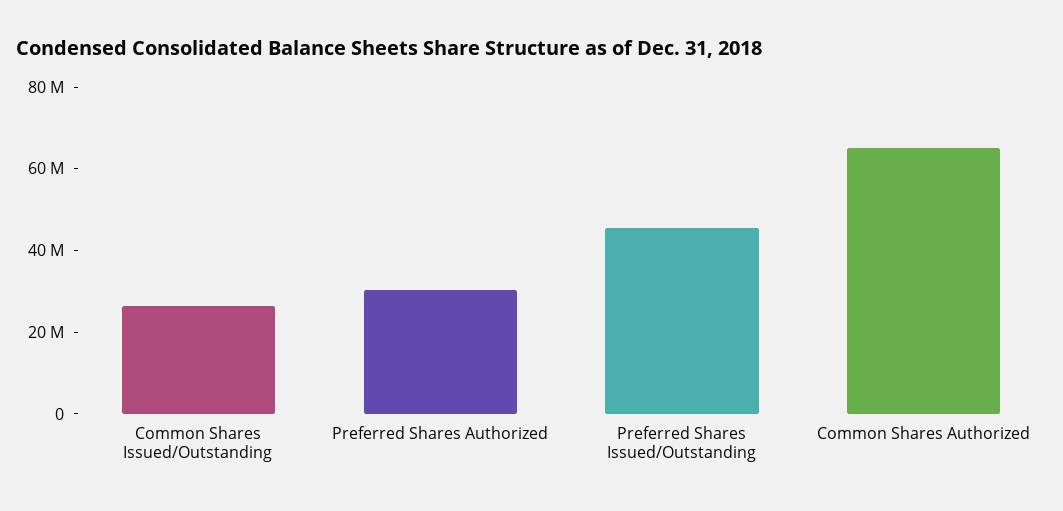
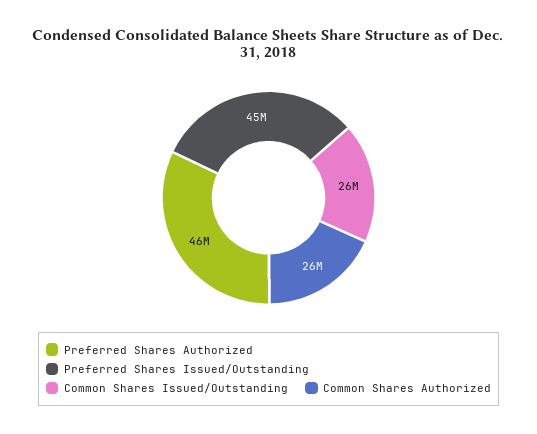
  {
    "Common Shares Issued/Outstanding": 26000000,
-   "Preferred Shares Authorized": 30000000,
+   "Preferred Shares Authorized": 46000000,
    "Preferred Shares Issued/Outstanding": 45000000,
-   "Common Shares Authorized": 65000000
+   "Common Shares Authorized": 26000000
  }

